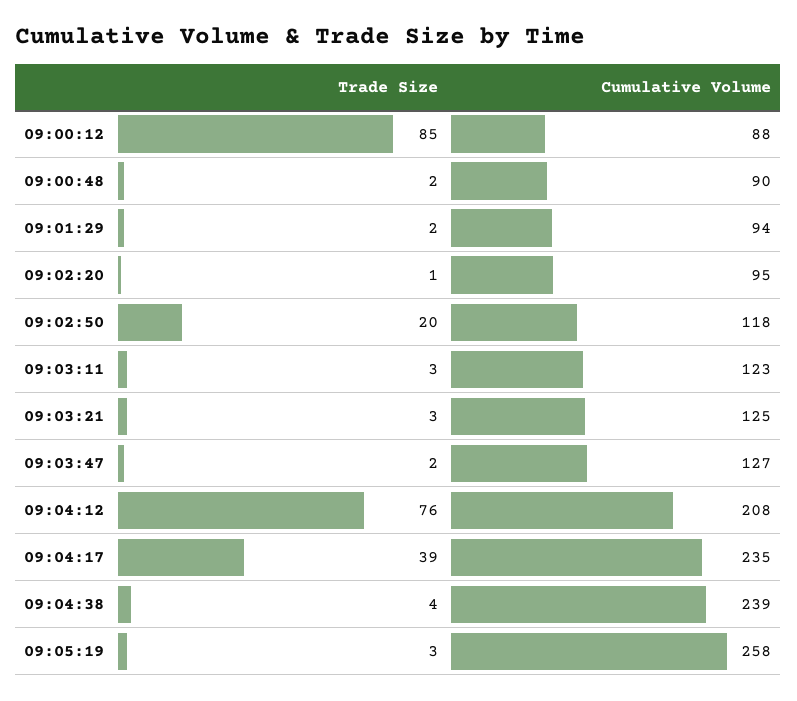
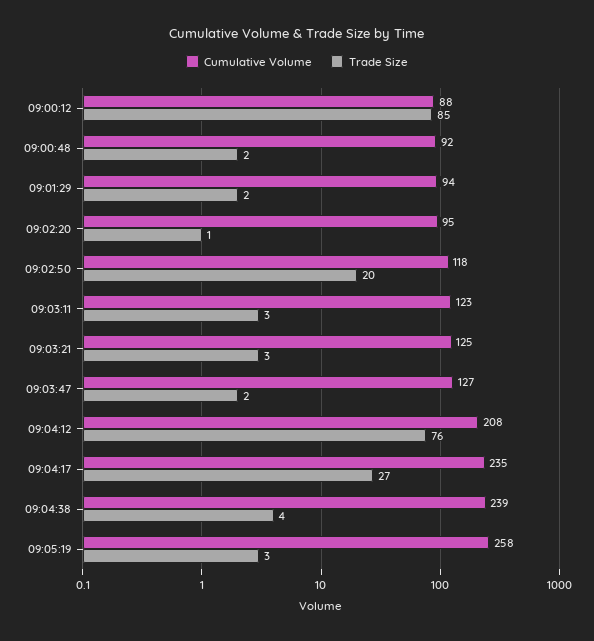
  {
    "Trade Size": {
      "09:00:12": 85,
      "09:00:48": 2,
      "09:01:29": 2,
      "09:02:20": 1,
      "09:02:50": 20,
      "09:03:11": 3,
      "09:03:21": 3,
      "09:03:47": 2,
      "09:04:12": 76,
-     "09:04:17": 39,
+     "09:04:17": 27,
      "09:04:38": 4,
      "09:05:19": 3
    },
    "Cumulative Volume": {
      "09:00:12": 88,
-     "09:00:48": 90,
+     "09:00:48": 92,
      "09:01:29": 94,
      "09:02:20": 95,
      "09:02:50": 118,
      "09:03:11": 123,
      "09:03:21": 125,
      "09:03:47": 127,
      "09:04:12": 208,
      "09:04:17": 235,
      "09:04:38": 239,
      "09:05:19": 258
    }
  }

